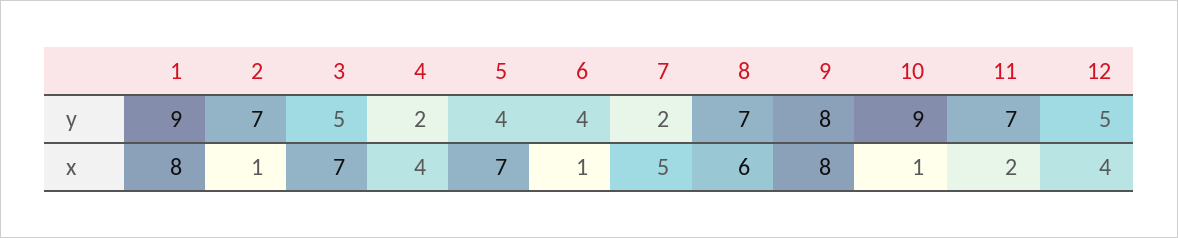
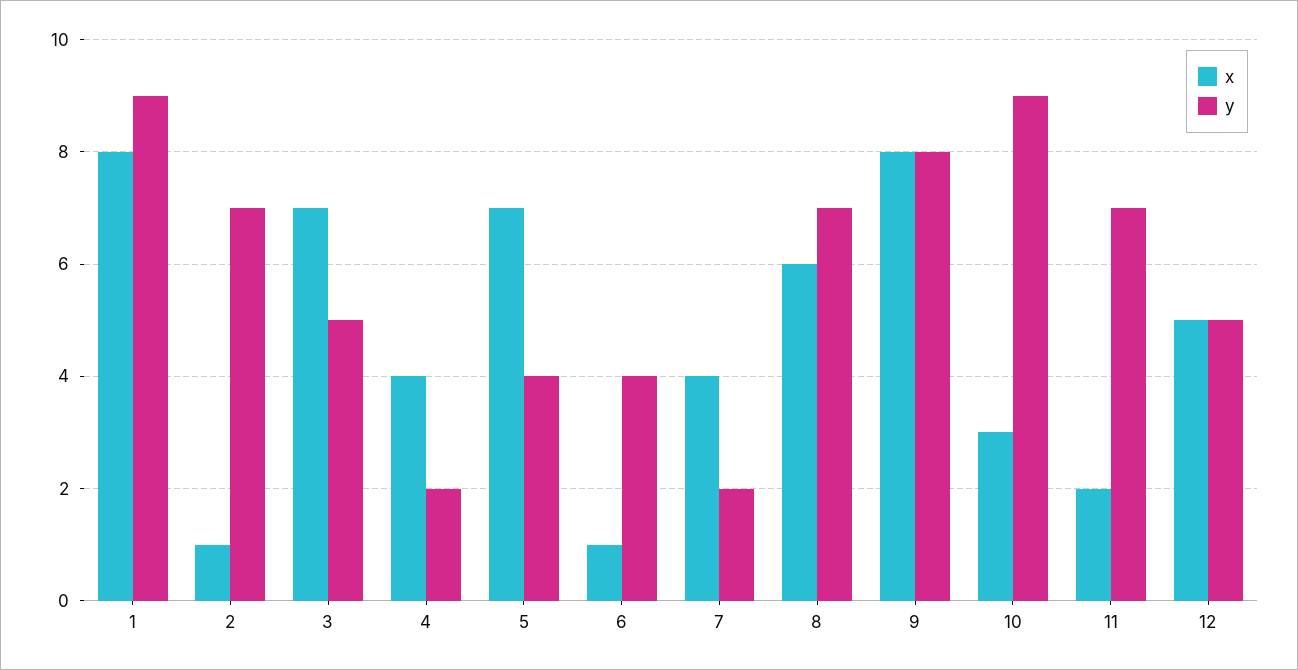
  {
    "y": {
      "1": 9,
      "2": 7,
      "3": 5,
      "4": 2,
      "5": 4,
      "6": 4,
      "7": 2,
      "8": 7,
      "9": 8,
      "10": 9,
      "11": 7,
      "12": 5
    },
    "x": {
      "1": 8,
      "2": 1,
      "3": 7,
      "4": 4,
      "5": 7,
      "6": 1,
-     "7": 5,
+     "7": 4,
      "8": 6,
      "9": 8,
-     "10": 1,
+     "10": 3,
      "11": 2,
-     "12": 4
+     "12": 5
    }
  }

